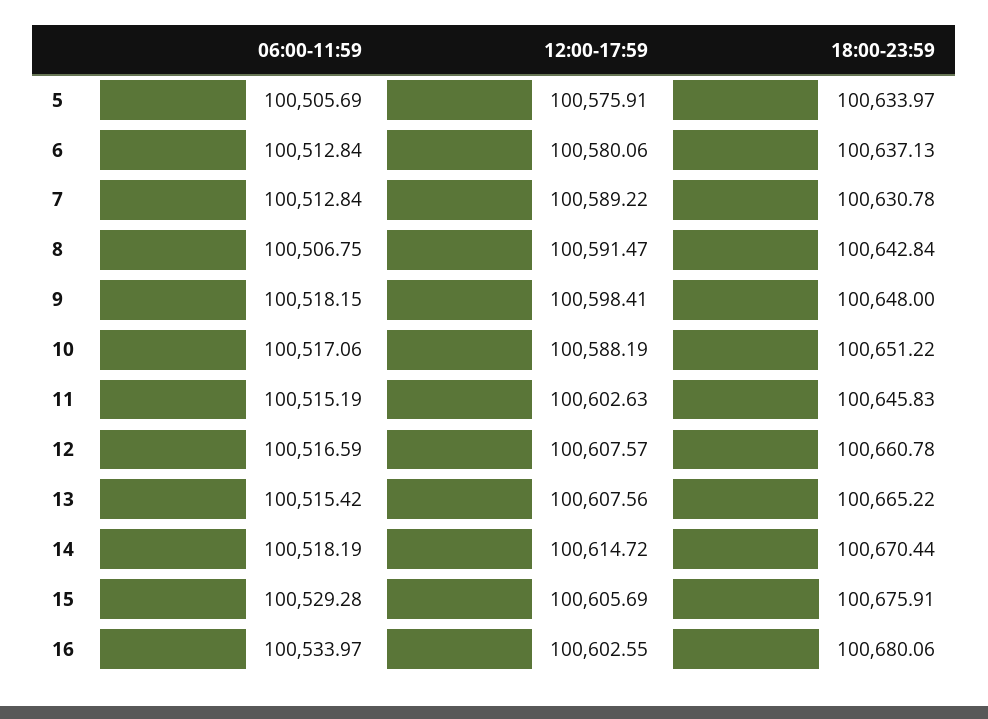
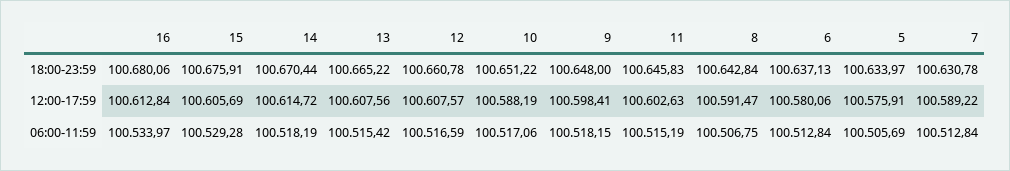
  {
    "06:00-11:59": {
      "5": 100505.69,
      "6": 100512.84,
      "7": 100512.84,
      "8": 100506.75,
      "9": 100518.15,
      "10": 100517.06,
      "11": 100515.19,
      "12": 100516.59,
      "13": 100515.42,
      "14": 100518.19,
      "15": 100529.28,
      "16": 100533.97
    },
    "12:00-17:59": {
      "5": 100575.91,
      "6": 100580.06,
      "7": 100589.22,
      "8": 100591.47,
      "9": 100598.41,
      "10": 100588.19,
      "11": 100602.63,
      "12": 100607.57,
      "13": 100607.56,
      "14": 100614.72,
      "15": 100605.69,
-     "16": 100602.55
+     "16": 100612.84
    },
    "18:00-23:59": {
      "5": 100633.97,
      "6": 100637.13,
      "7": 100630.78,
      "8": 100642.84,
      "9": 100648,
      "10": 100651.22,
      "11": 100645.83,
      "12": 100660.78,
      "13": 100665.22,
      "14": 100670.44,
      "15": 100675.91,
      "16": 100680.06
    }
  }

